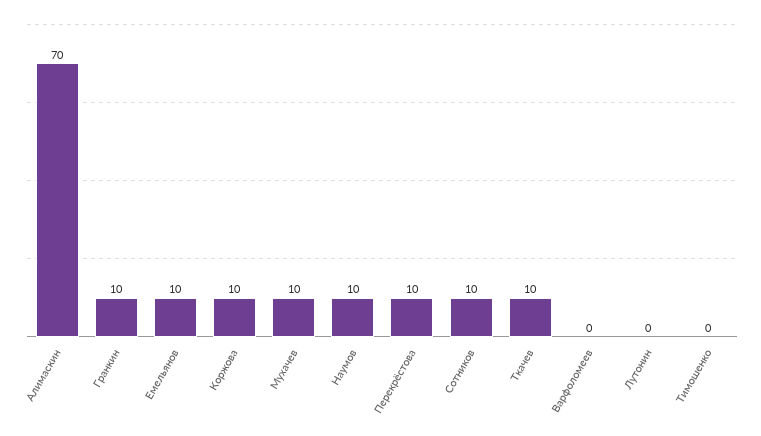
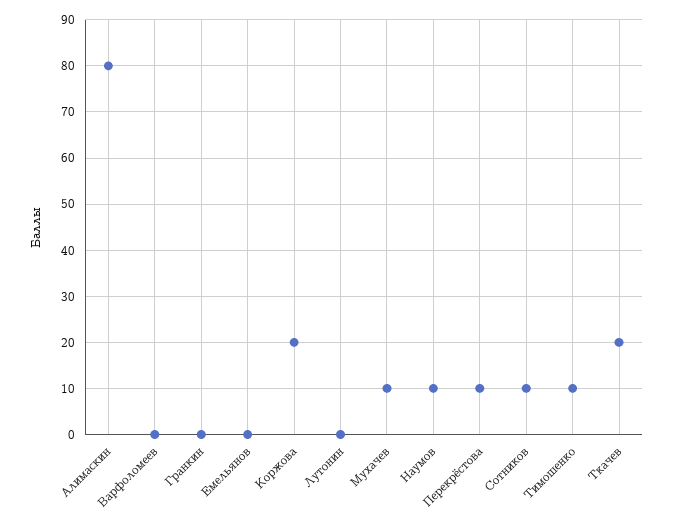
  {
-   "Алимаскин": 70,
+   "Алимаскин": 80,
-   "Гранкин": 10,
+   "Гранкин": 0,
-   "Емельянов": 10,
+   "Емельянов": 0,
-   "Коржова": 10,
+   "Коржова": 20,
    "Мухачев": 10,
    "Наумов": 10,
    "Перекрёстова": 10,
    "Сотников": 10,
-   "Ткачев": 10,
+   "Ткачев": 20,
    "Варфоломеев": 0,
    "Лутонин": 0,
-   "Тимошенко": 0
+   "Тимошенко": 10
  }

